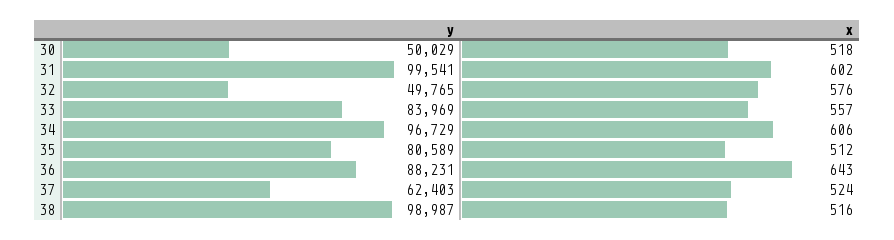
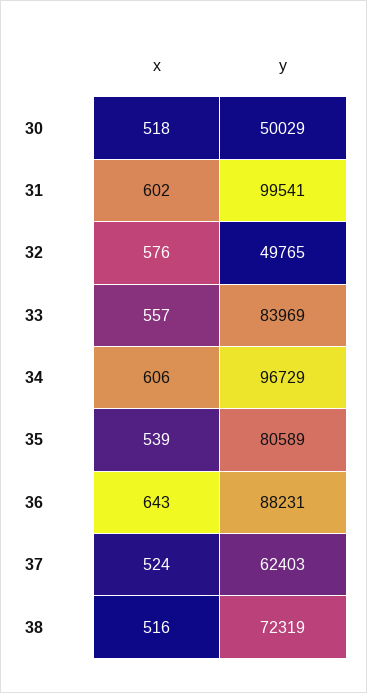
  {
    "y": {
      "30": 50029,
      "31": 99541,
      "32": 49765,
      "33": 83969,
      "34": 96729,
      "35": 80589,
      "36": 88231,
      "37": 62403,
-     "38": 98987
+     "38": 72319
    },
    "x": {
      "30": 518,
      "31": 602,
      "32": 576,
      "33": 557,
      "34": 606,
-     "35": 512,
+     "35": 539,
      "36": 643,
      "37": 524,
      "38": 516
    }
  }

